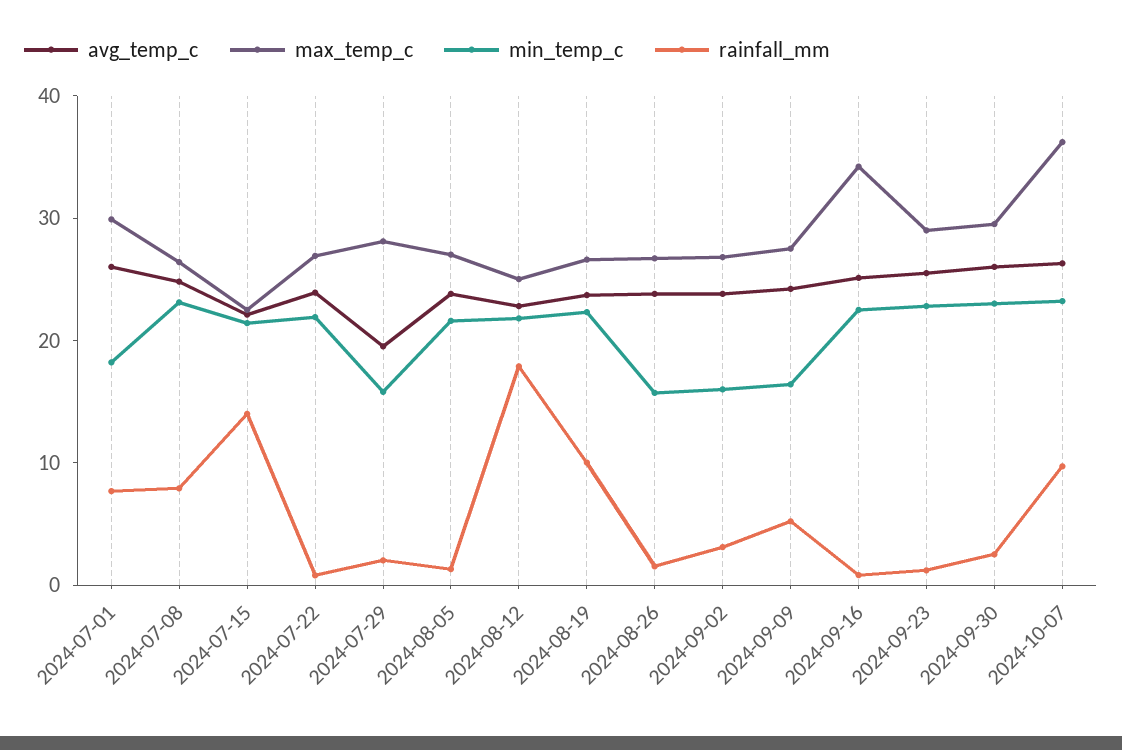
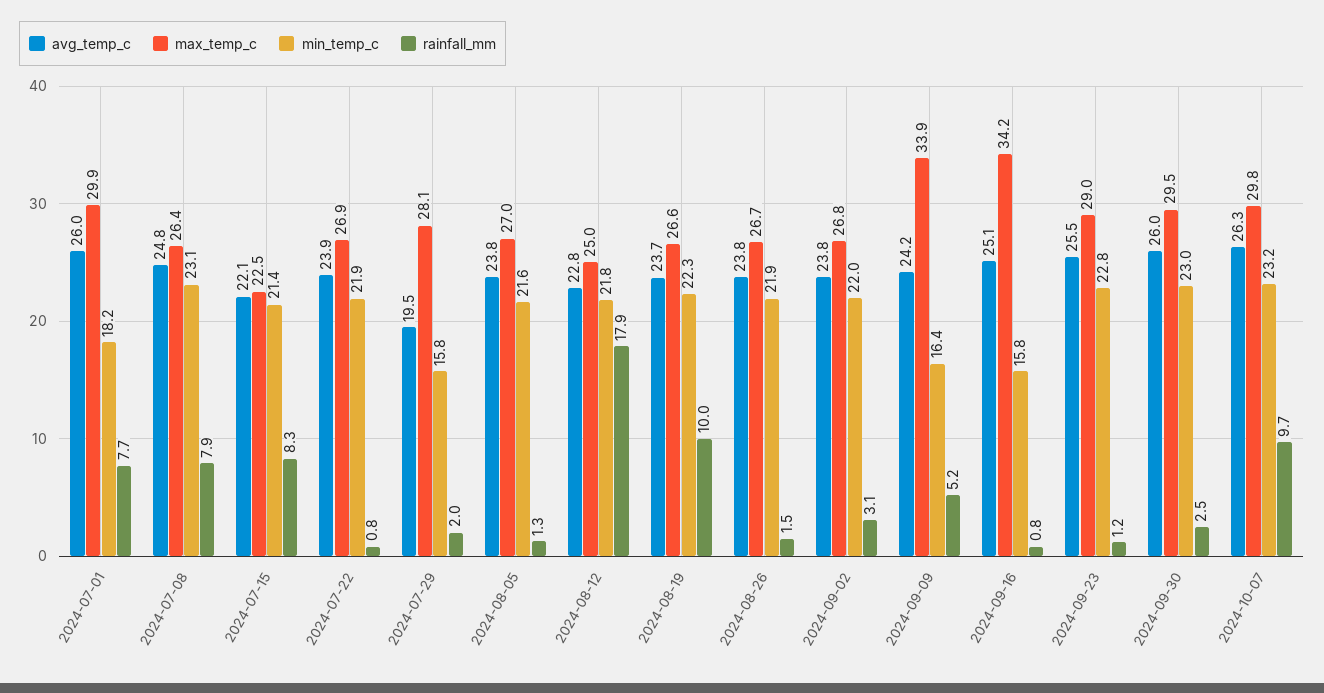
  {
    "avg_temp_c": {
      "2024-07-01": 26,
      "2024-07-08": 24.8,
      "2024-07-15": 22.1,
      "2024-07-22": 23.9,
      "2024-07-29": 19.5,
      "2024-08-05": 23.8,
      "2024-08-12": 22.8,
      "2024-08-19": 23.7,
      "2024-08-26": 23.8,
      "2024-09-02": 23.8,
      "2024-09-09": 24.2,
      "2024-09-16": 25.1,
      "2024-09-23": 25.5,
      "2024-09-30": 26,
      "2024-10-07": 26.3
    },
    "max_temp_c": {
      "2024-07-01": 29.9,
      "2024-07-08": 26.4,
      "2024-07-15": 22.5,
      "2024-07-22": 26.9,
      "2024-07-29": 28.1,
      "2024-08-05": 27,
      "2024-08-12": 25,
      "2024-08-19": 26.6,
      "2024-08-26": 26.7,
      "2024-09-02": 26.8,
-     "2024-09-09": 28,
+     "2024-09-09": 33.9,
      "2024-09-16": 34.2,
      "2024-09-23": 29,
      "2024-09-30": 29.5,
-     "2024-10-07": 36
+     "2024-10-07": 29.8
    },
    "min_temp_c": {
      "2024-07-01": 18.2,
      "2024-07-08": 23.1,
      "2024-07-15": 21.4,
      "2024-07-22": 21.9,
      "2024-07-29": 15.8,
      "2024-08-05": 21.6,
      "2024-08-12": 21.8,
      "2024-08-19": 22.3,
-     "2024-08-26": 16,
+     "2024-08-26": 21.9,
-     "2024-09-02": 16,
+     "2024-09-02": 22,
      "2024-09-09": 16.4,
-     "2024-09-16": 22,
+     "2024-09-16": 15.8,
      "2024-09-23": 22.8,
      "2024-09-30": 23,
      "2024-10-07": 23.2
    },
    "rainfall_mm": {
      "2024-07-01": 7.7,
      "2024-07-08": 7.9,
-     "2024-07-15": 14,
+     "2024-07-15": 8.3,
      "2024-07-22": 0.8,
      "2024-07-29": 2,
      "2024-08-05": 1.3,
      "2024-08-12": 17.9,
      "2024-08-19": 10,
      "2024-08-26": 1.5,
      "2024-09-02": 3.1,
      "2024-09-09": 5.2,
      "2024-09-16": 0.8,
      "2024-09-23": 1.2,
      "2024-09-30": 2.5,
      "2024-10-07": 9.7
    }
  }

